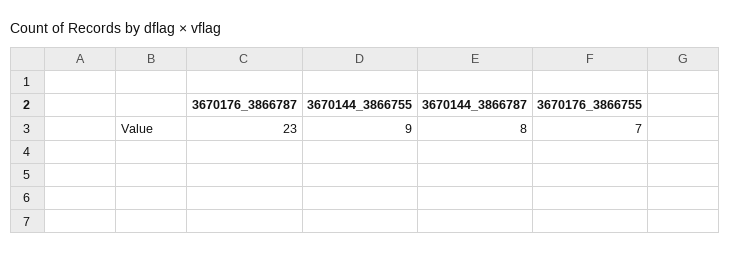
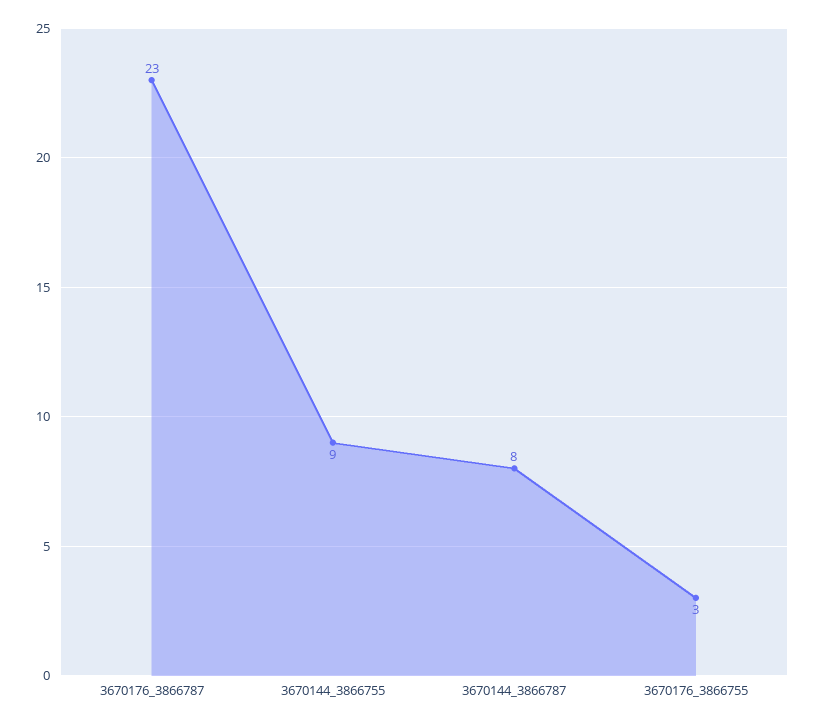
  {
    "3670176_3866787": 23,
    "3670144_3866755": 9,
    "3670144_3866787": 8,
-   "3670176_3866755": 7
+   "3670176_3866755": 3
  }

